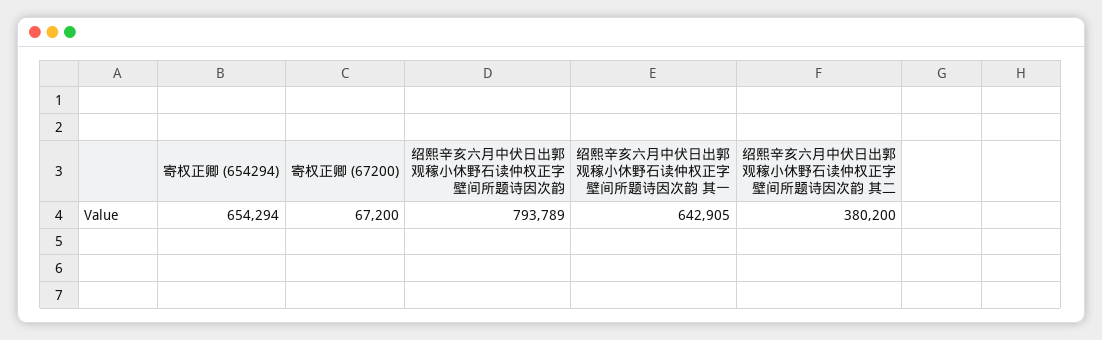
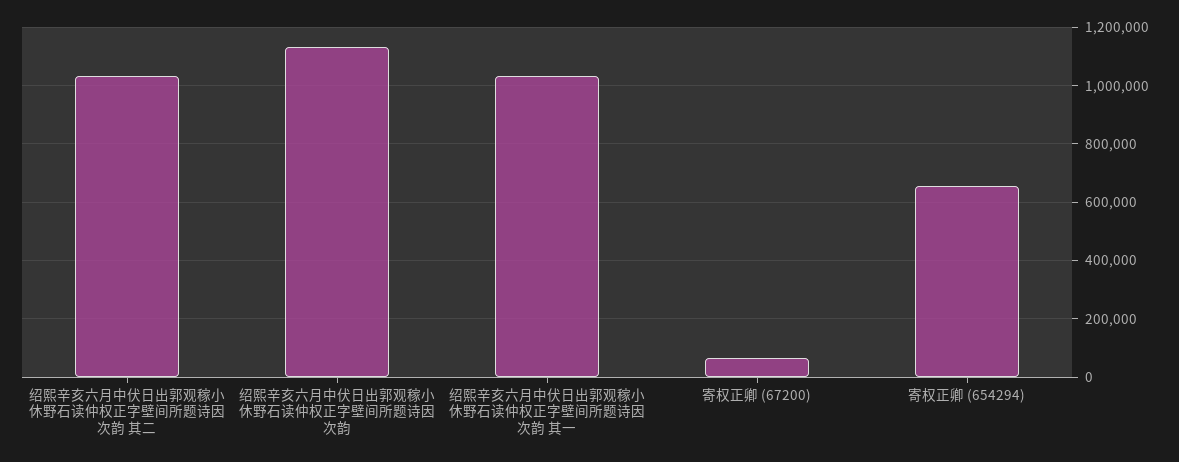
  {
    "寄权正卿 (654294)": 654294,
    "寄权正卿 (67200)": 67200,
-   "绍熙辛亥六月中伏日出郭观稼小休野石读仲权正字壁间所题诗因次韵": 793789,
+   "绍熙辛亥六月中伏日出郭观稼小休野石读仲权正字壁间所题诗因次韵": 1125000,
-   "绍熙辛亥六月中伏日出郭观稼小休野石读仲权正字壁间所题诗因次韵 其一": 642905,
+   "绍熙辛亥六月中伏日出郭观稼小休野石读仲权正字壁间所题诗因次韵 其一": 1025000,
-   "绍熙辛亥六月中伏日出郭观稼小休野石读仲权正字壁间所题诗因次韵 其二": 380200
+   "绍熙辛亥六月中伏日出郭观稼小休野石读仲权正字壁间所题诗因次韵 其二": 1025000
  }

